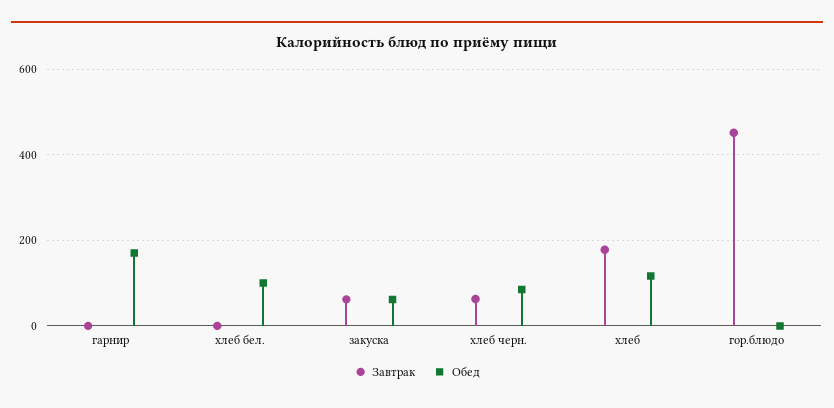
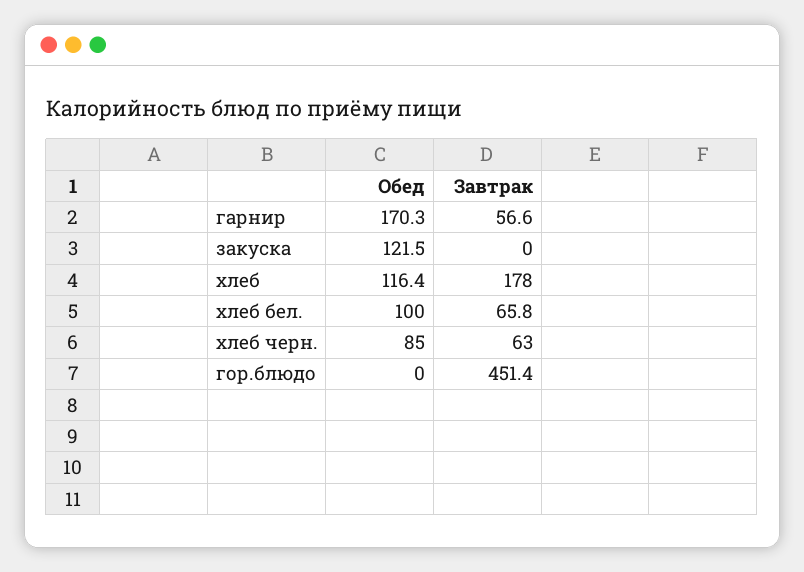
  {
    "Завтрак": {
-     "гарнир": 0,
+     "гарнир": 56.6,
-     "хлеб бел.": 0,
+     "хлеб бел.": 65.8,
-     "закуска": 60,
+     "закуска": 0,
      "хлеб черн.": 63,
      "хлеб": 178,
      "гор.блюдо": 451.4
    },
    "Обед": {
      "гарнир": 170.3,
      "хлеб бел.": 100,
-     "закуска": 60,
+     "закуска": 121.5,
      "хлеб черн.": 85,
      "хлеб": 116.4,
      "гор.блюдо": 0
    }
  }

